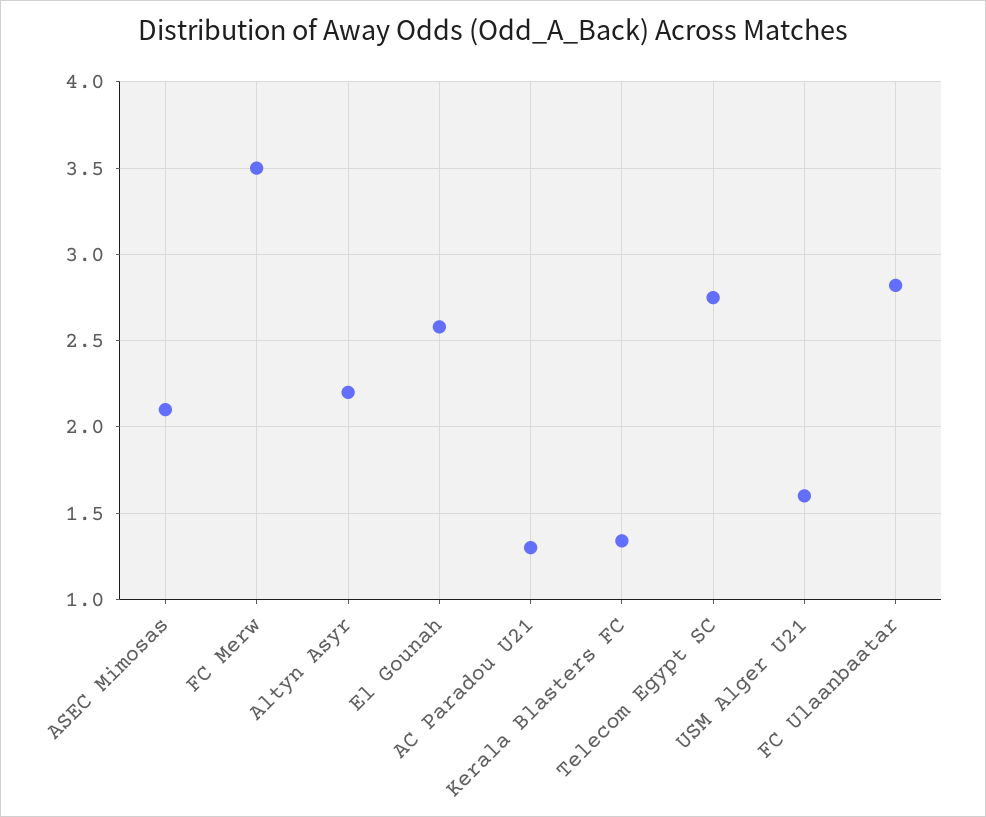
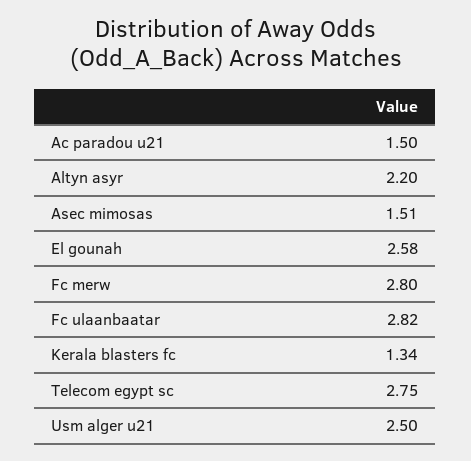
  {
-   "ASEC Mimosas": 2.1,
+   "ASEC Mimosas": 1.51,
-   "FC Merw": 3.5,
+   "FC Merw": 2.8,
    "Altyn Asyr": 2.2,
    "El Gounah": 2.58,
-   "AC Paradou U21": 1.3,
+   "AC Paradou U21": 1.5,
    "Kerala Blasters FC": 1.34,
    "Telecom Egypt SC": 2.75,
-   "USM Alger U21": 1.6,
+   "USM Alger U21": 2.5,
    "FC Ulaanbaatar": 2.82
  }

